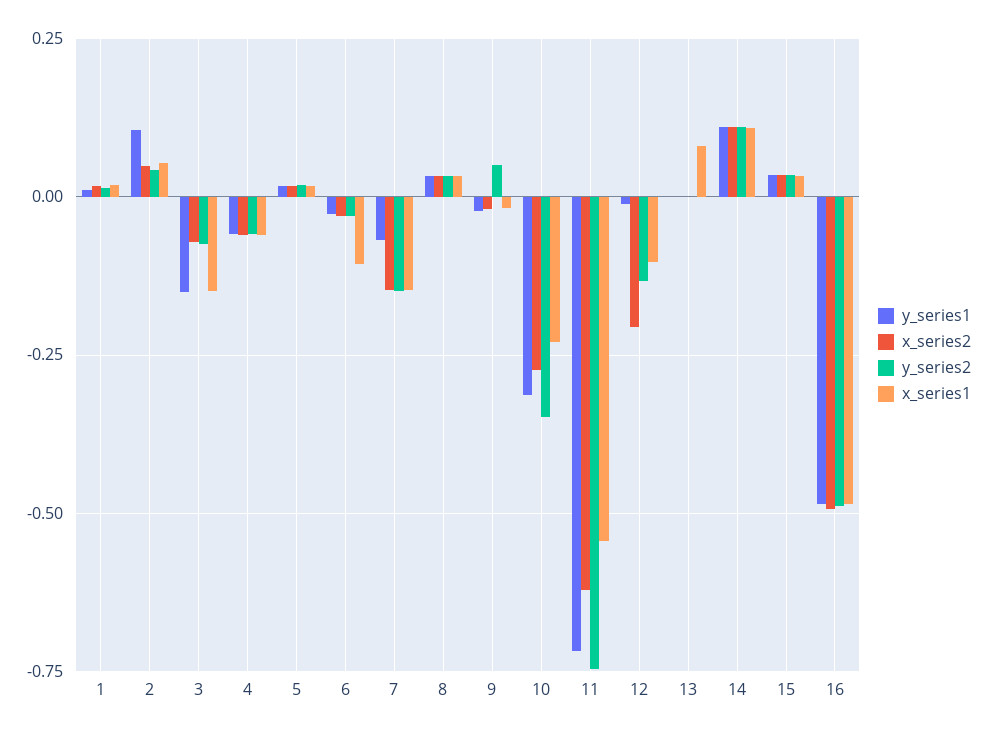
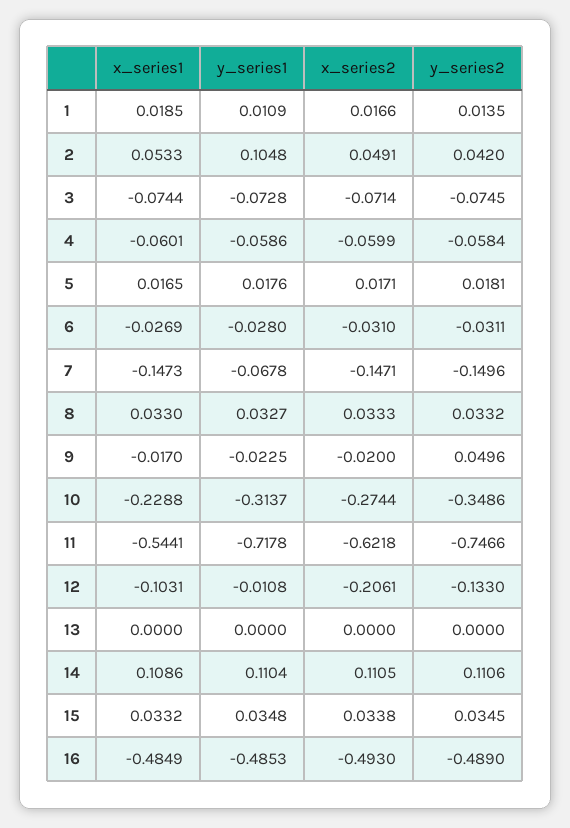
  {
    "y_series1": {
      "1": 0.0109,
      "2": 0.1048,
-     "3": -0.15,
+     "3": -0.0728,
      "4": -0.0586,
      "5": 0.0176,
      "6": -0.028,
      "7": -0.0678,
      "8": 0.0327,
      "9": -0.0225,
      "10": -0.3137,
      "11": -0.7178,
      "12": -0.0108,
      "13": 0,
      "14": 0.1104,
      "15": 0.0348,
      "16": -0.4853
    },
    "x_series2": {
      "1": 0.0166,
      "2": 0.0491,
      "3": -0.0714,
      "4": -0.0599,
      "5": 0.0171,
      "6": -0.031,
      "7": -0.1471,
      "8": 0.0333,
      "9": -0.02,
      "10": -0.2744,
      "11": -0.6218,
      "12": -0.2061,
      "13": 0,
      "14": 0.1105,
      "15": 0.0338,
      "16": -0.493
    },
    "y_series2": {
      "1": 0.0135,
      "2": 0.042,
      "3": -0.0745,
      "4": -0.0584,
      "5": 0.0181,
      "6": -0.0311,
      "7": -0.1496,
      "8": 0.0332,
      "9": 0.0496,
      "10": -0.3486,
      "11": -0.7466,
      "12": -0.133,
      "13": 0,
      "14": 0.1106,
      "15": 0.0345,
      "16": -0.489
    },
    "x_series1": {
      "1": 0.0185,
      "2": 0.0533,
-     "3": -0.15,
+     "3": -0.0744,
      "4": -0.0601,
      "5": 0.0165,
-     "6": -0.1,
+     "6": -0.0269,
      "7": -0.1473,
      "8": 0.033,
      "9": -0.017,
      "10": -0.2288,
      "11": -0.5441,
      "12": -0.1031,
-     "13": 0.075,
+     "13": 0,
      "14": 0.1086,
      "15": 0.0332,
      "16": -0.4849
    }
  }

